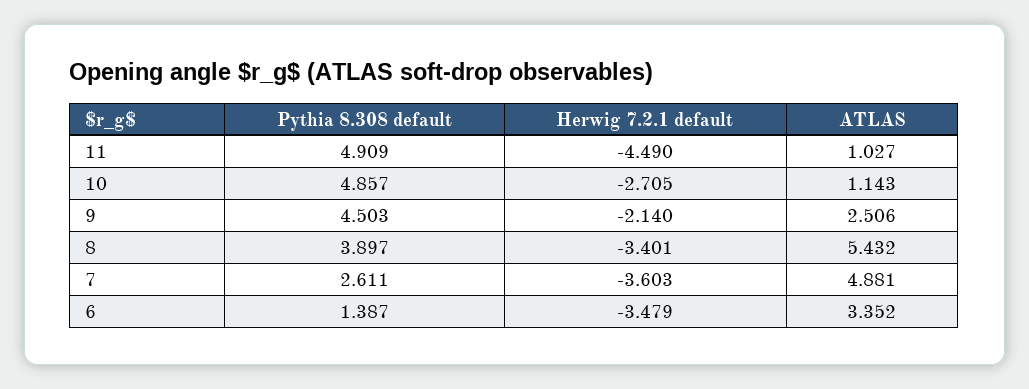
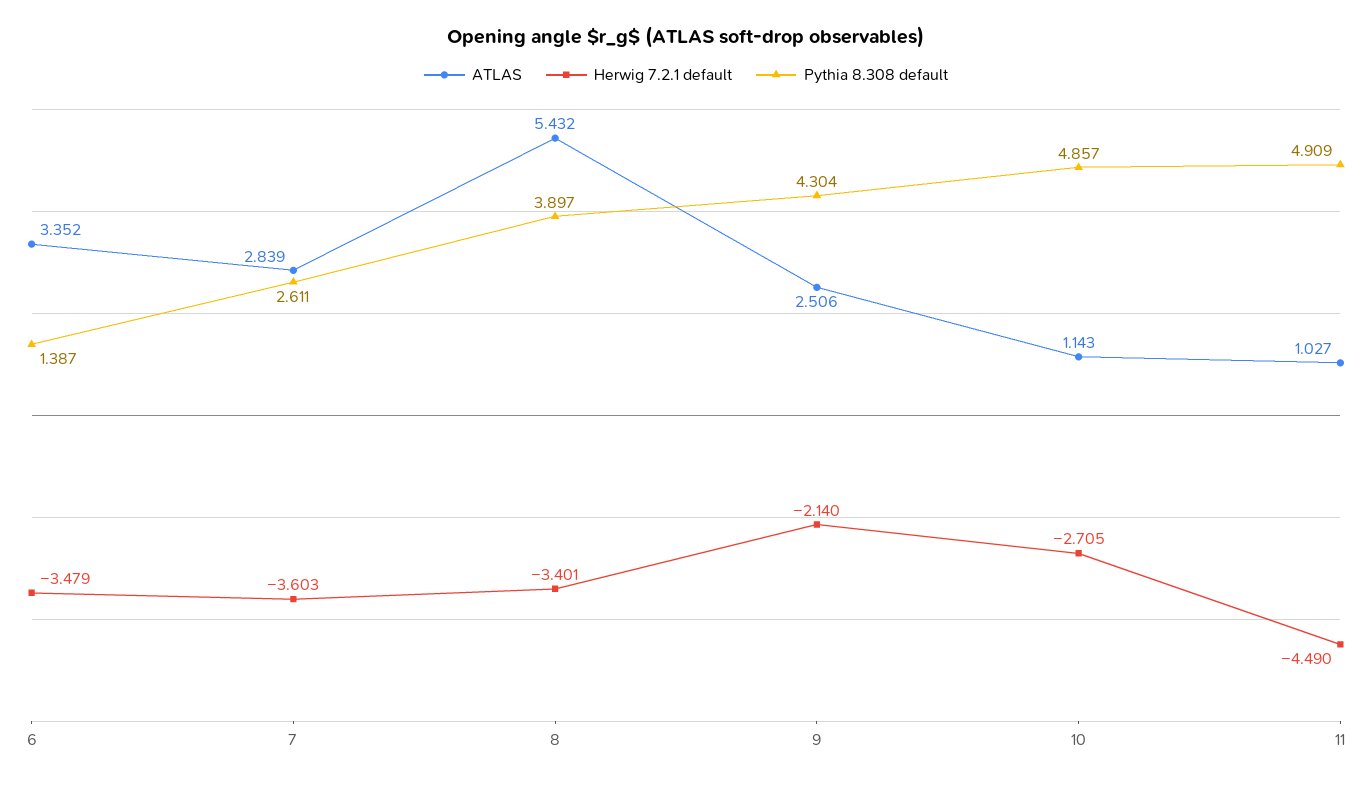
  {
    "Pythia 8.308 default": {
      "11": 4.909,
      "10": 4.857,
-     "9": 4.503,
+     "9": 4.304,
      "8": 3.897,
      "7": 2.611,
      "6": 1.387
    },
    "Herwig 7.2.1 default": {
      "11": -4.49,
      "10": -2.705,
      "9": -2.14,
      "8": -3.401,
      "7": -3.603,
      "6": -3.479
    },
    "ATLAS": {
      "11": 1.027,
      "10": 1.143,
      "9": 2.506,
      "8": 5.432,
-     "7": 4.881,
+     "7": 2.839,
      "6": 3.352
    }
  }

